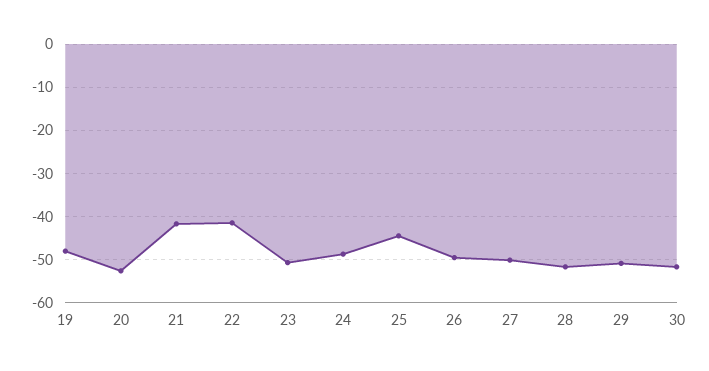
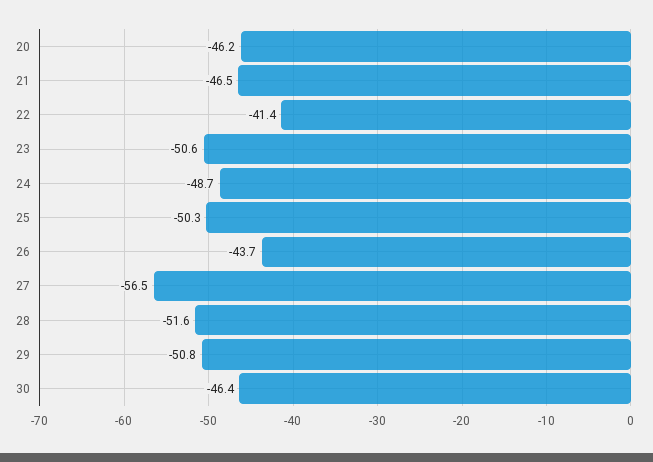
  {
-   "19": -48,
-   "20": -52,
+   "20": -46.2,
-   "21": -42,
+   "21": -46.5,
    "22": -41.4,
    "23": -50.6,
    "24": -48.7,
-   "25": -44,
+   "25": -50.3,
-   "26": -50,
+   "26": -43.7,
-   "27": -50,
+   "27": -56.5,
    "28": -51.6,
    "29": -50.8,
-   "30": -52
+   "30": -46.4
  }

